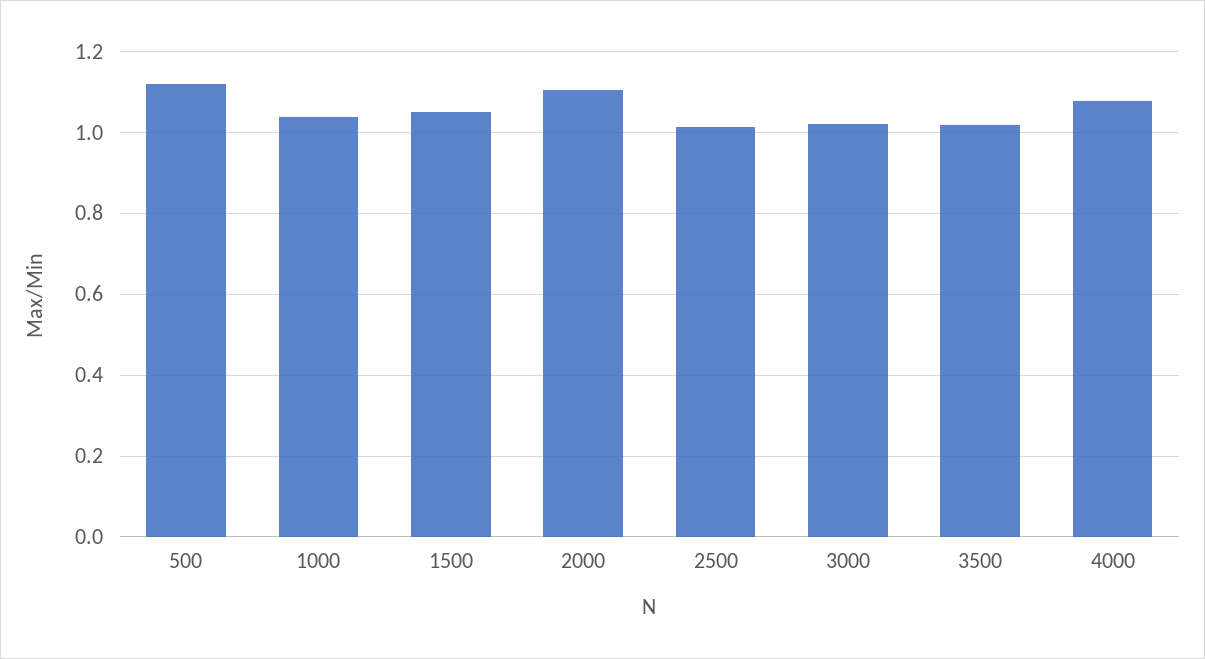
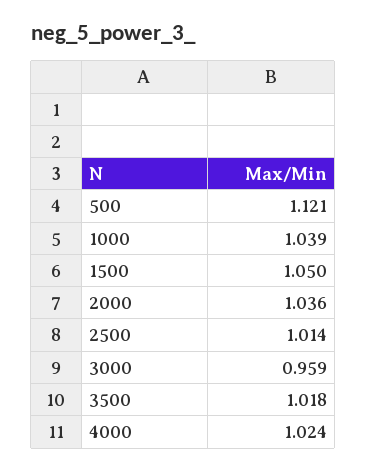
  {
    "500": 1.121,
    "1000": 1.039,
    "1500": 1.05,
-   "2000": 1.1,
+   "2000": 1.036,
    "2500": 1.014,
-   "3000": 1.02,
+   "3000": 0.959,
    "3500": 1.018,
-   "4000": 1.08
+   "4000": 1.024
  }

